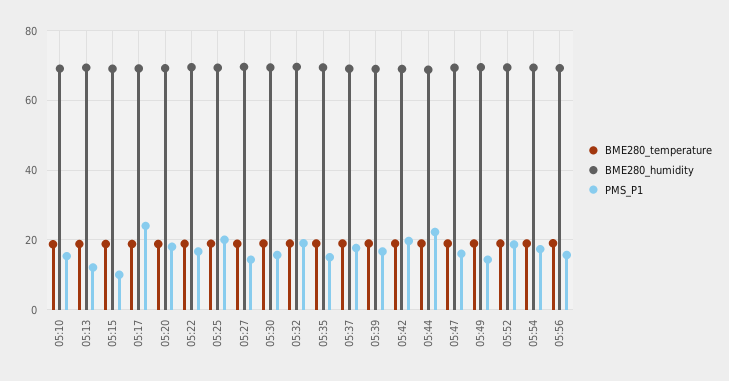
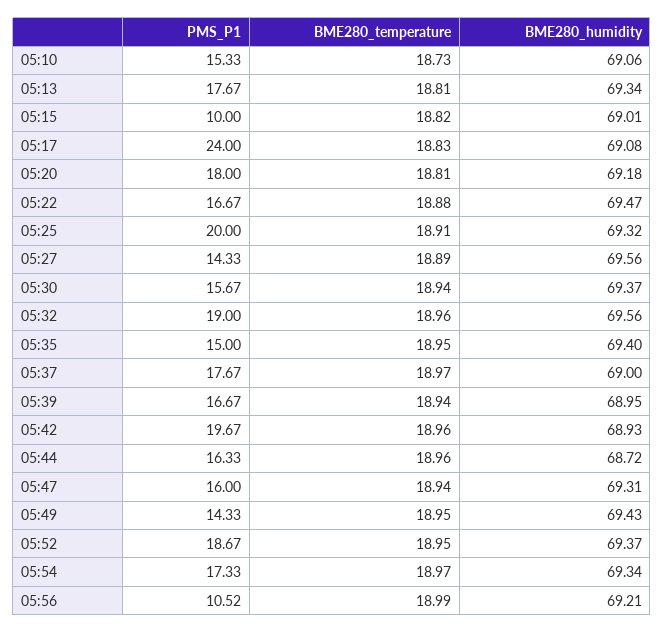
  {
    "BME280_temperature": {
      "05:10": 18.73,
      "05:13": 18.81,
      "05:15": 18.82,
      "05:17": 18.83,
      "05:20": 18.81,
      "05:22": 18.88,
      "05:25": 18.91,
      "05:27": 18.89,
      "05:30": 18.94,
      "05:32": 18.96,
      "05:35": 18.95,
      "05:37": 18.97,
      "05:39": 18.94,
      "05:42": 18.96,
      "05:44": 18.96,
      "05:47": 18.94,
      "05:49": 18.95,
      "05:52": 18.95,
      "05:54": 18.97,
      "05:56": 18.99
    },
    "BME280_humidity": {
      "05:10": 69.06,
      "05:13": 69.34,
      "05:15": 69.01,
      "05:17": 69.08,
      "05:20": 69.18,
      "05:22": 69.47,
      "05:25": 69.32,
      "05:27": 69.56,
      "05:30": 69.37,
      "05:32": 69.56,
      "05:35": 69.4,
      "05:37": 69,
      "05:39": 68.95,
      "05:42": 68.93,
      "05:44": 68.72,
      "05:47": 69.31,
      "05:49": 69.43,
      "05:52": 69.37,
      "05:54": 69.34,
      "05:56": 69.21
    },
    "PMS_P1": {
      "05:10": 15.33,
-     "05:13": 12,
+     "05:13": 17.67,
      "05:15": 10,
      "05:17": 24,
      "05:20": 18,
      "05:22": 16.67,
      "05:25": 20,
      "05:27": 14.33,
      "05:30": 15.67,
      "05:32": 19,
      "05:35": 15,
      "05:37": 17.67,
      "05:39": 16.67,
      "05:42": 19.67,
-     "05:44": 22,
+     "05:44": 16.33,
      "05:47": 16,
      "05:49": 14.33,
      "05:52": 18.67,
      "05:54": 17.33,
-     "05:56": 16
+     "05:56": 10.52
    }
  }

